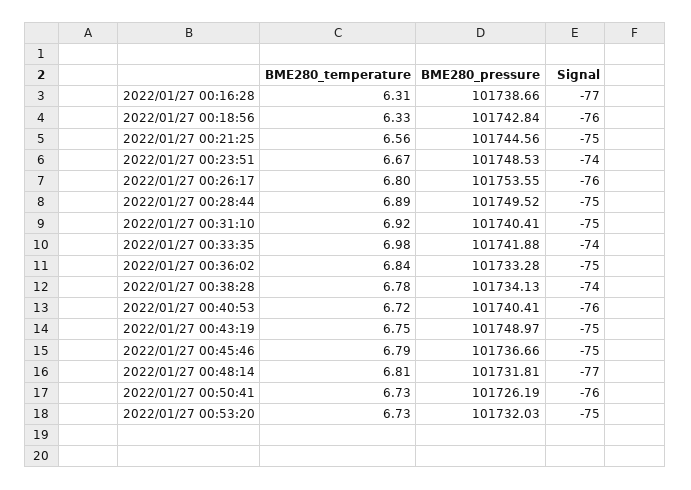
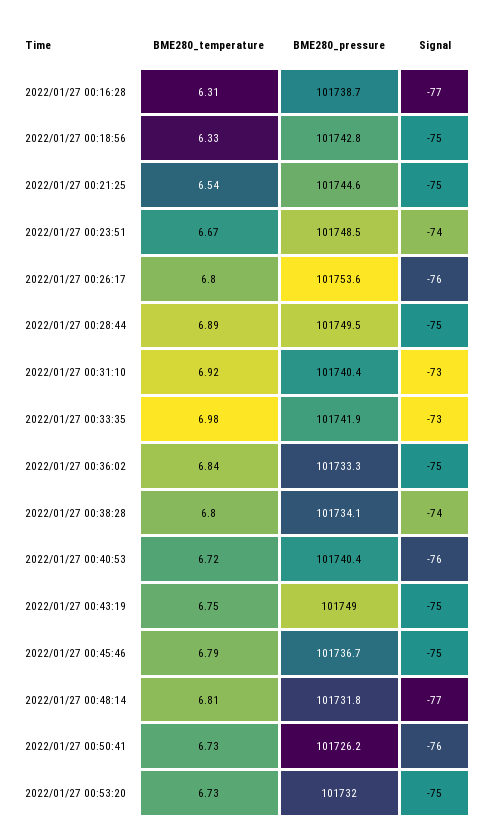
  {
    "BME280_temperature": {
      "2022/01/27 00:16:28": 6.31,
      "2022/01/27 00:18:56": 6.33,
-     "2022/01/27 00:21:25": 6.56,
+     "2022/01/27 00:21:25": 6.54,
      "2022/01/27 00:23:51": 6.67,
      "2022/01/27 00:26:17": 6.8,
      "2022/01/27 00:28:44": 6.89,
      "2022/01/27 00:31:10": 6.92,
      "2022/01/27 00:33:35": 6.98,
      "2022/01/27 00:36:02": 6.84,
-     "2022/01/27 00:38:28": 6.78,
+     "2022/01/27 00:38:28": 6.8,
      "2022/01/27 00:40:53": 6.72,
      "2022/01/27 00:43:19": 6.75,
      "2022/01/27 00:45:46": 6.79,
      "2022/01/27 00:48:14": 6.81,
      "2022/01/27 00:50:41": 6.73,
      "2022/01/27 00:53:20": 6.73
    },
    "BME280_pressure": {
      "2022/01/27 00:16:28": 101738.66,
      "2022/01/27 00:18:56": 101742.84,
      "2022/01/27 00:21:25": 101744.56,
      "2022/01/27 00:23:51": 101748.53,
      "2022/01/27 00:26:17": 101753.55,
      "2022/01/27 00:28:44": 101749.52,
      "2022/01/27 00:31:10": 101740.41,
      "2022/01/27 00:33:35": 101741.88,
      "2022/01/27 00:36:02": 101733.28,
      "2022/01/27 00:38:28": 101734.13,
      "2022/01/27 00:40:53": 101740.41,
      "2022/01/27 00:43:19": 101748.97,
      "2022/01/27 00:45:46": 101736.66,
      "2022/01/27 00:48:14": 101731.81,
      "2022/01/27 00:50:41": 101726.19,
      "2022/01/27 00:53:20": 101732.03
    },
    "Signal": {
      "2022/01/27 00:16:28": -77,
-     "2022/01/27 00:18:56": -76,
+     "2022/01/27 00:18:56": -75,
      "2022/01/27 00:21:25": -75,
      "2022/01/27 00:23:51": -74,
      "2022/01/27 00:26:17": -76,
      "2022/01/27 00:28:44": -75,
-     "2022/01/27 00:31:10": -75,
+     "2022/01/27 00:31:10": -73,
-     "2022/01/27 00:33:35": -74,
+     "2022/01/27 00:33:35": -73,
      "2022/01/27 00:36:02": -75,
      "2022/01/27 00:38:28": -74,
      "2022/01/27 00:40:53": -76,
      "2022/01/27 00:43:19": -75,
      "2022/01/27 00:45:46": -75,
      "2022/01/27 00:48:14": -77,
      "2022/01/27 00:50:41": -76,
      "2022/01/27 00:53:20": -75
    }
  }

